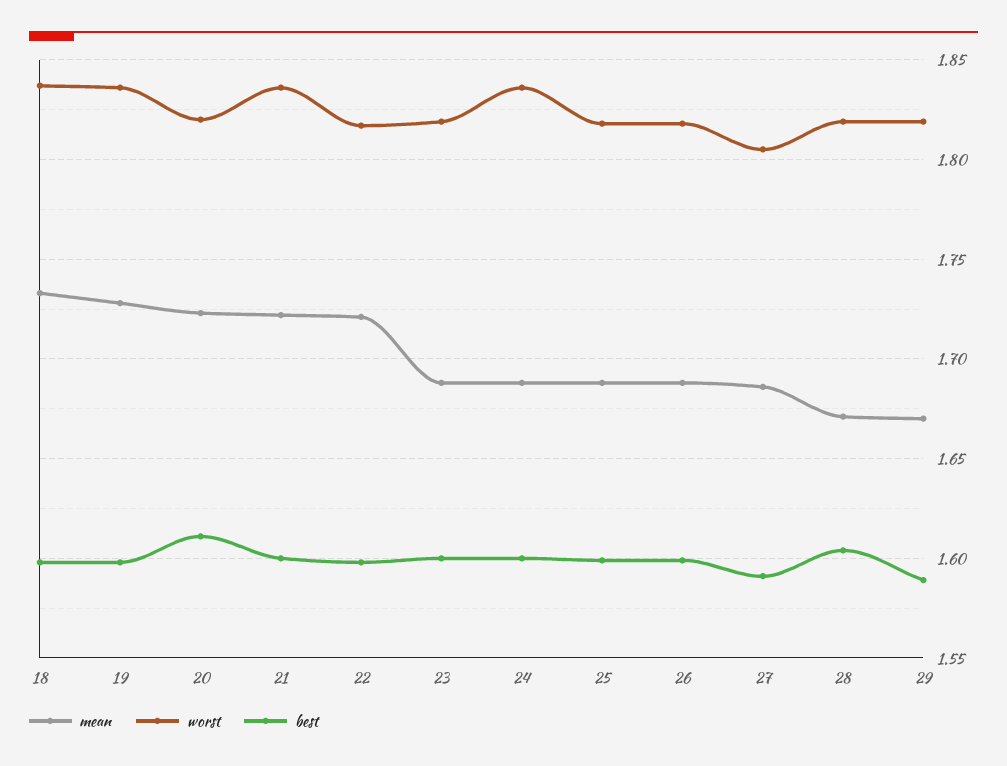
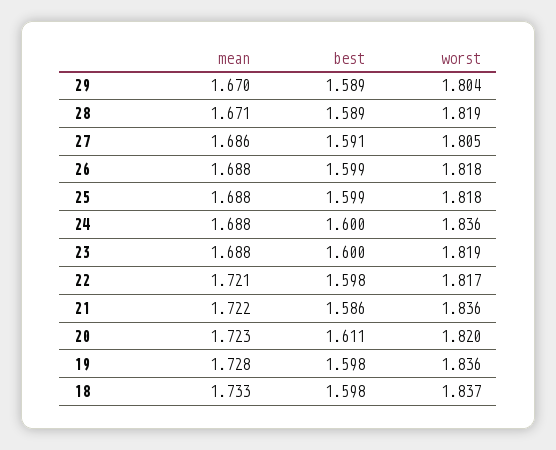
  {
    "mean": {
      "18": 1.733,
      "19": 1.728,
      "20": 1.723,
      "21": 1.722,
      "22": 1.721,
      "23": 1.688,
      "24": 1.688,
      "25": 1.688,
      "26": 1.688,
      "27": 1.686,
      "28": 1.671,
      "29": 1.67
    },
    "worst": {
      "18": 1.837,
      "19": 1.836,
      "20": 1.82,
      "21": 1.836,
      "22": 1.817,
      "23": 1.819,
      "24": 1.836,
      "25": 1.818,
      "26": 1.818,
      "27": 1.805,
      "28": 1.819,
-     "29": 1.82
+     "29": 1.804
    },
    "best": {
      "18": 1.598,
      "19": 1.598,
      "20": 1.611,
-     "21": 1.6,
+     "21": 1.586,
      "22": 1.598,
      "23": 1.6,
      "24": 1.6,
      "25": 1.599,
      "26": 1.599,
      "27": 1.591,
-     "28": 1.605,
+     "28": 1.589,
      "29": 1.589
    }
  }

